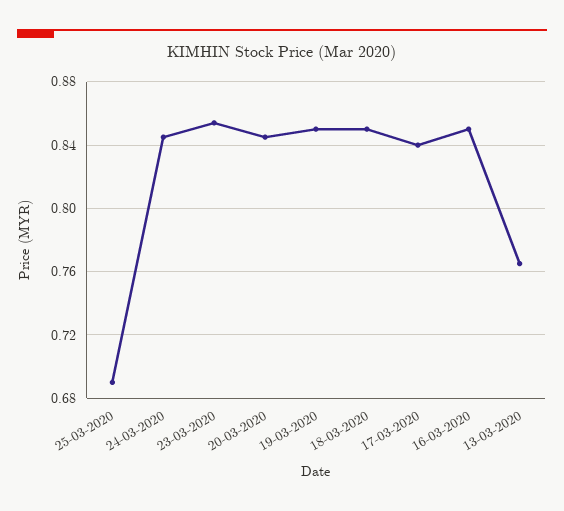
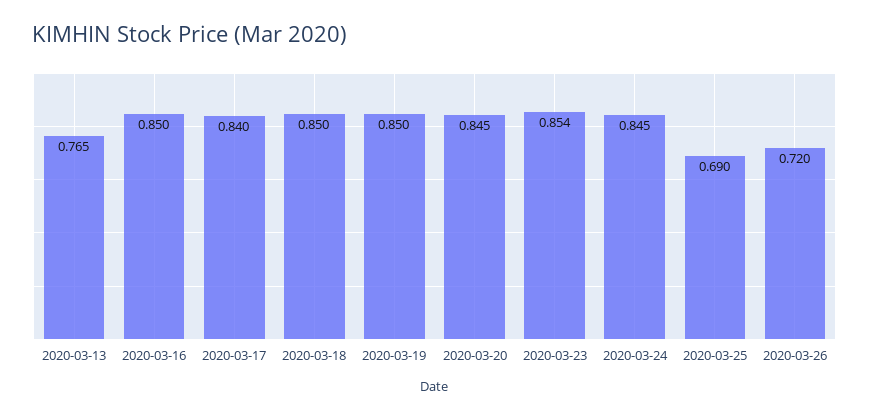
  {
    "25-03-2020": 0.69,
    "24-03-2020": 0.845,
    "23-03-2020": 0.854,
    "20-03-2020": 0.845,
    "19-03-2020": 0.85,
    "18-03-2020": 0.85,
    "17-03-2020": 0.84,
    "16-03-2020": 0.85,
-   "13-03-2020": 0.765
+   "13-03-2020": 0.765,
+   "2020-03-26": 0.72
  }

